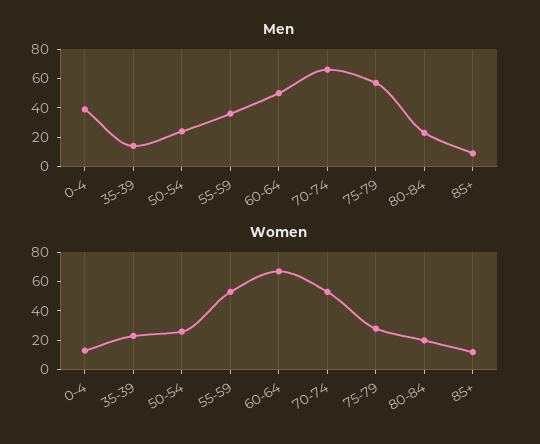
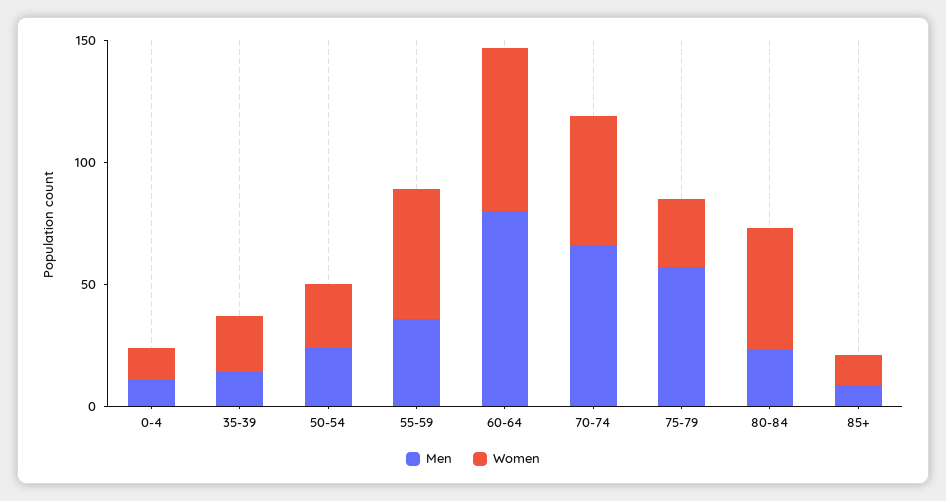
  {
    "Men": {
-     "0-4": 40,
+     "0-4": 10,
      "35-39": 10,
      "50-54": 20,
      "55-59": 40,
-     "60-64": 50,
+     "60-64": 80,
      "70-74": 70,
      "75-79": 60,
      "80-84": 20,
      "85+": 10
    },
    "Women": {
      "0-4": 10,
      "35-39": 20,
      "50-54": 30,
      "55-59": 50,
      "60-64": 70,
      "70-74": 50,
      "75-79": 30,
-     "80-84": 20,
+     "80-84": 50,
      "85+": 10
    }
  }

